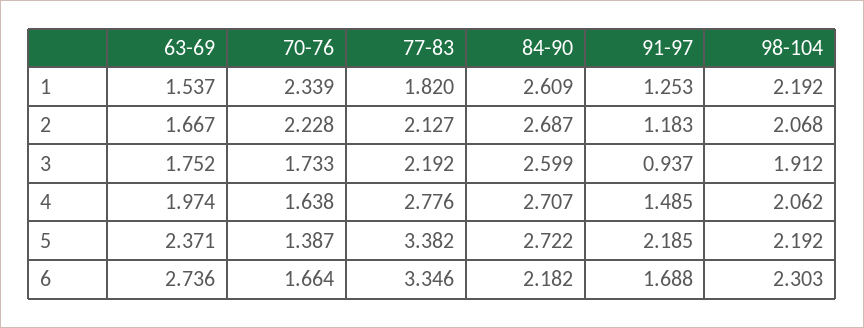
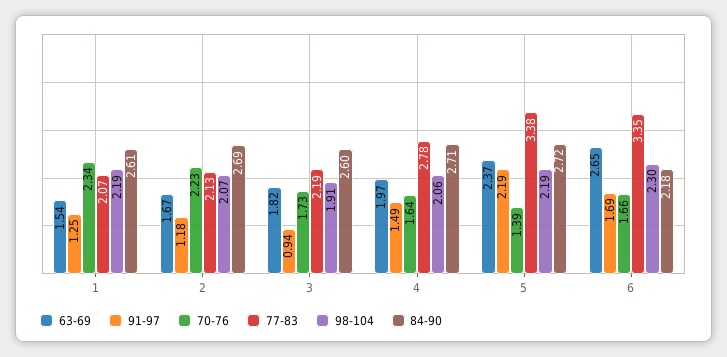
  {
    "63-69": {
      "1": 1.537,
      "2": 1.667,
-     "3": 1.752,
+     "3": 1.82,
      "4": 1.974,
      "5": 2.371,
-     "6": 2.736
+     "6": 2.65
    },
    "70-76": {
      "1": 2.339,
      "2": 2.228,
      "3": 1.733,
      "4": 1.638,
      "5": 1.387,
      "6": 1.664
    },
    "77-83": {
-     "1": 1.82,
+     "1": 2.07,
      "2": 2.127,
      "3": 2.192,
      "4": 2.776,
      "5": 3.382,
      "6": 3.346
    },
    "84-90": {
      "1": 2.609,
      "2": 2.687,
      "3": 2.599,
      "4": 2.707,
      "5": 2.722,
      "6": 2.182
    },
    "91-97": {
      "1": 1.253,
      "2": 1.183,
      "3": 0.937,
      "4": 1.485,
      "5": 2.185,
      "6": 1.688
    },
    "98-104": {
      "1": 2.192,
      "2": 2.068,
      "3": 1.912,
      "4": 2.062,
      "5": 2.192,
      "6": 2.303
    }
  }

